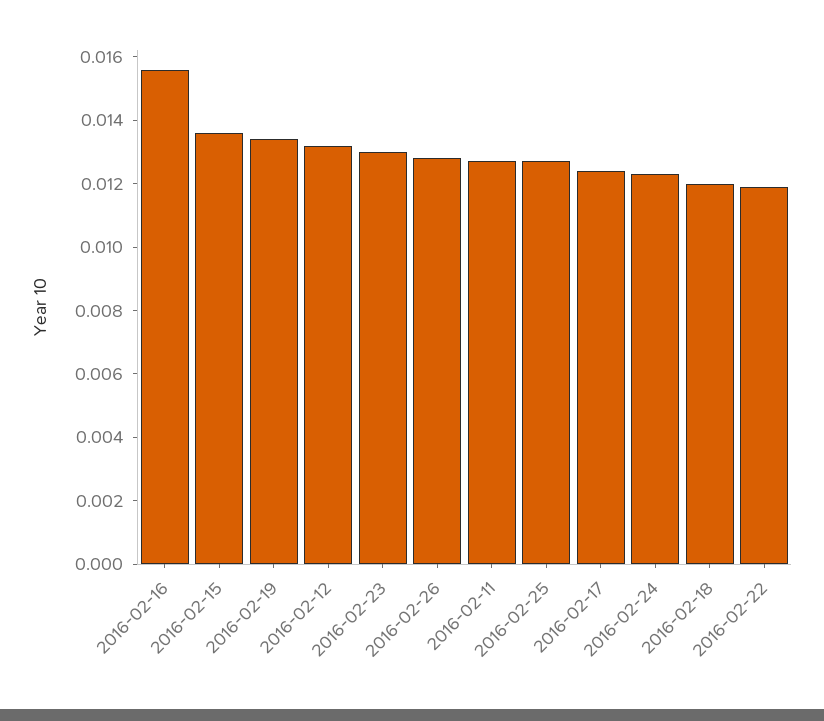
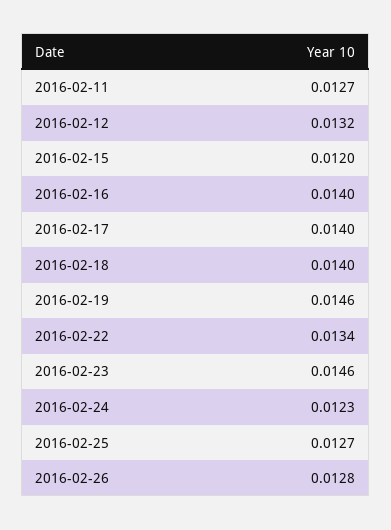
  {
-   "2016-02-16": 0.0155,
+   "2016-02-16": 0.014,
-   "2016-02-15": 0.0135,
+   "2016-02-15": 0.012,
-   "2016-02-19": 0.0135,
+   "2016-02-19": 0.0146,
    "2016-02-12": 0.0132,
-   "2016-02-23": 0.013,
+   "2016-02-23": 0.0146,
    "2016-02-26": 0.0128,
    "2016-02-11": 0.0127,
    "2016-02-25": 0.0127,
-   "2016-02-17": 0.0125,
+   "2016-02-17": 0.014,
    "2016-02-24": 0.0123,
-   "2016-02-18": 0.012,
+   "2016-02-18": 0.014,
-   "2016-02-22": 0.012
+   "2016-02-22": 0.0134
  }

